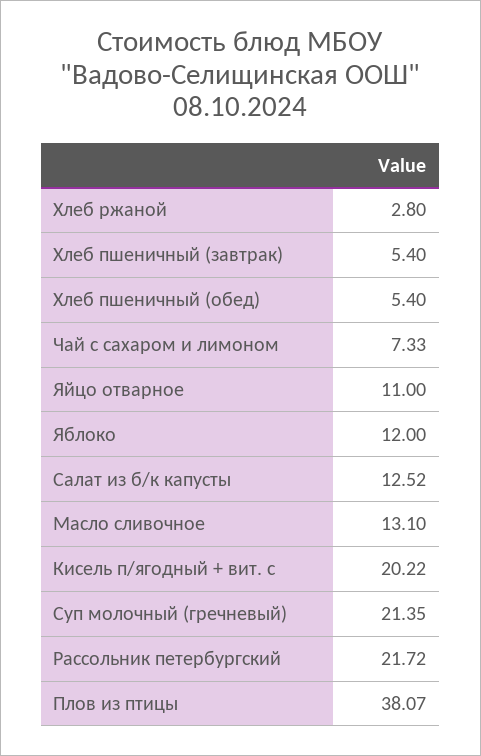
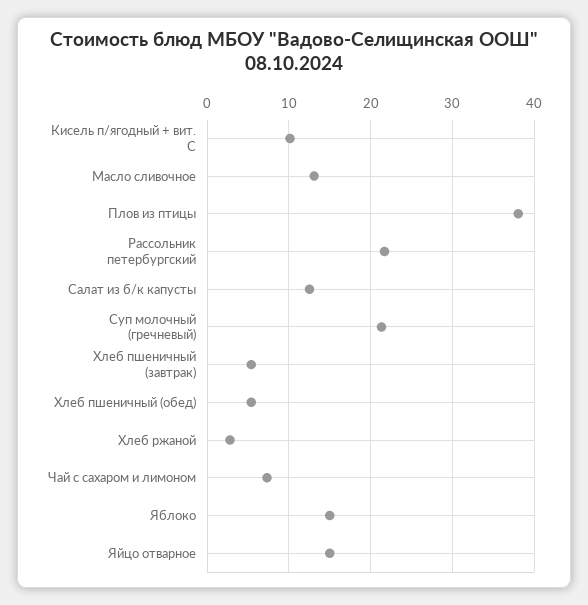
  {
    "Хлеб ржаной": 2.8,
    "Хлеб пшеничный (завтрак)": 5.4,
    "Хлеб пшеничный (обед)": 5.4,
    "Чай с сахаром и лимоном": 7.33,
-   "Яйцо отварное": 11,
+   "Яйцо отварное": 15,
-   "Яблоко": 12,
+   "Яблоко": 15,
    "Салат из б/к капусты": 12.52,
    "Масло сливочное": 13.1,
-   "Кисель п/ягодный + вит. с": 20.22,
+   "Кисель п/ягодный + вит. с": 10,
    "Суп молочный (гречневый)": 21.35,
    "Рассольник петербургский": 21.72,
    "Плов из птицы": 38.07
  }

